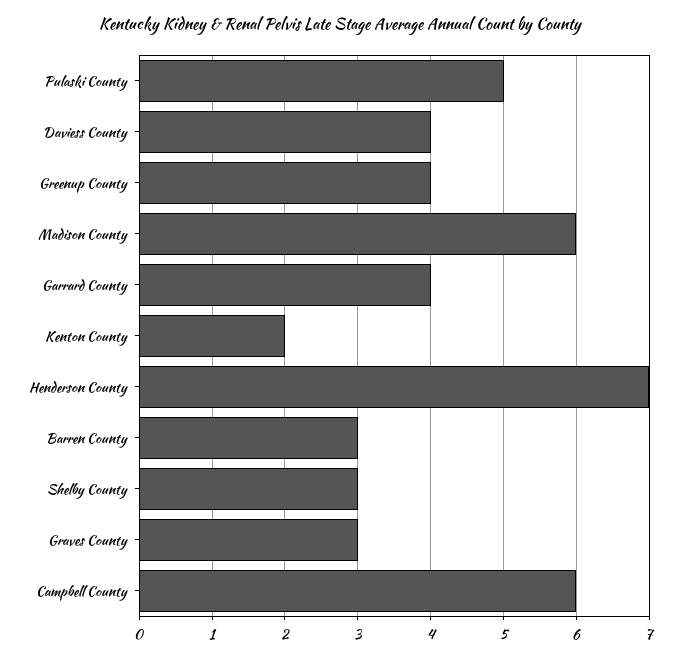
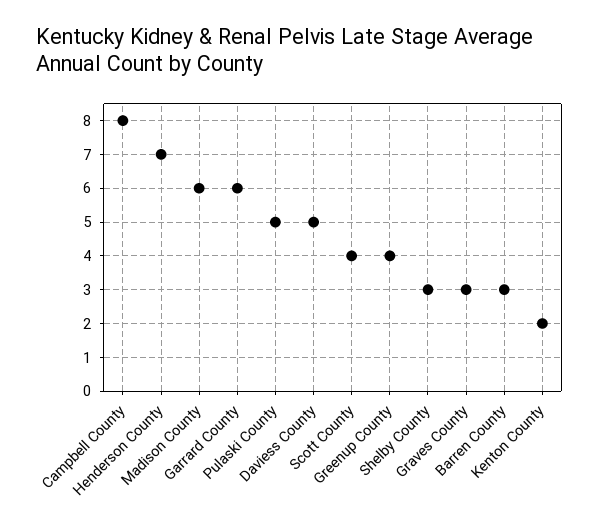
  {
    "Pulaski County": 5,
-   "Daviess County": 4,
+   "Daviess County": 5,
    "Greenup County": 4,
    "Madison County": 6,
-   "Garrard County": 4,
+   "Garrard County": 6,
    "Kenton County": 2,
    "Henderson County": 7,
    "Barren County": 3,
    "Shelby County": 3,
    "Graves County": 3,
-   "Campbell County": 6
+   "Campbell County": 8,
+   "Scott County": 4
  }

